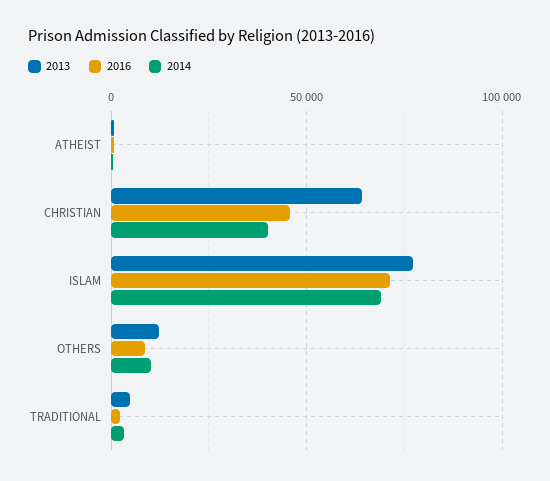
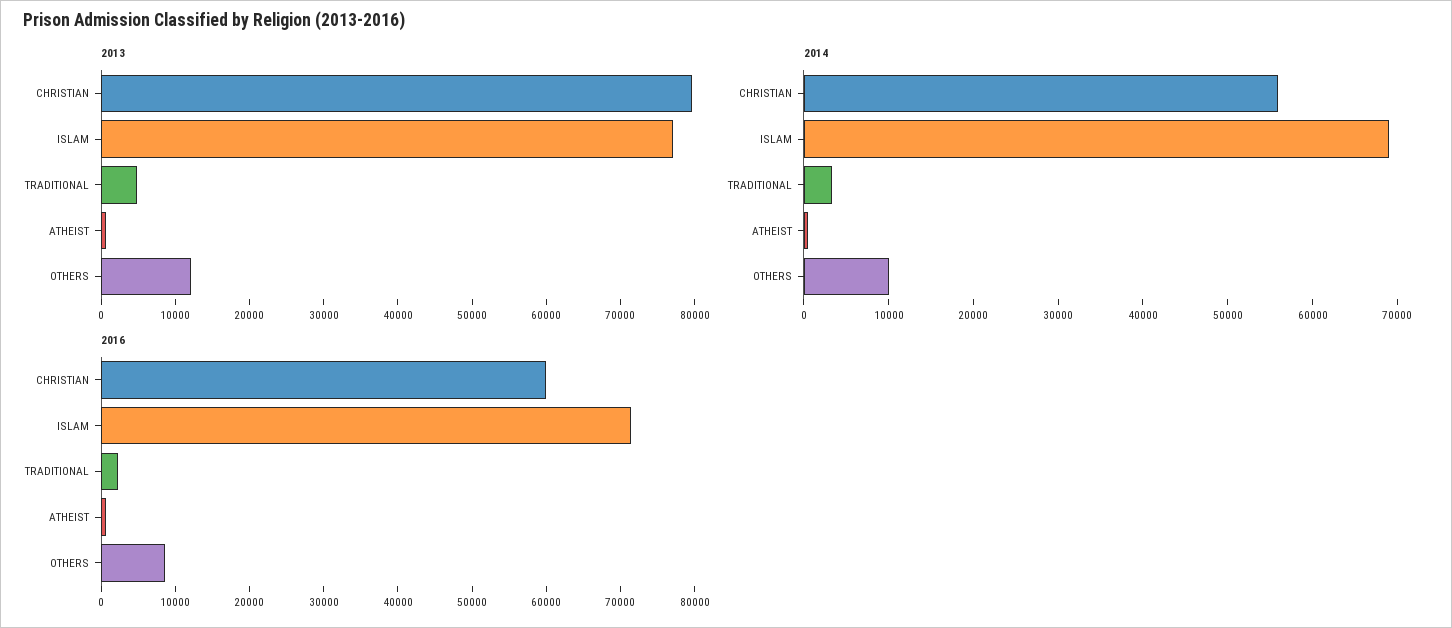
  {
    "2013": {
      "ATHEIST": 0,
-     "CHRISTIAN": 65000,
+     "CHRISTIAN": 80000,
      "ISLAM": 78000,
      "OTHERS": 12000,
      "TRADITIONAL": 4000
    },
    "2016": {
      "ATHEIST": 0,
-     "CHRISTIAN": 45000,
+     "CHRISTIAN": 60000,
      "ISLAM": 72000,
      "OTHERS": 8000,
      "TRADITIONAL": 2000
    },
    "2014": {
      "ATHEIST": 0,
-     "CHRISTIAN": 40000,
+     "CHRISTIAN": 56000,
      "ISLAM": 70000,
      "OTHERS": 10000,
      "TRADITIONAL": 4000
    }
  }

